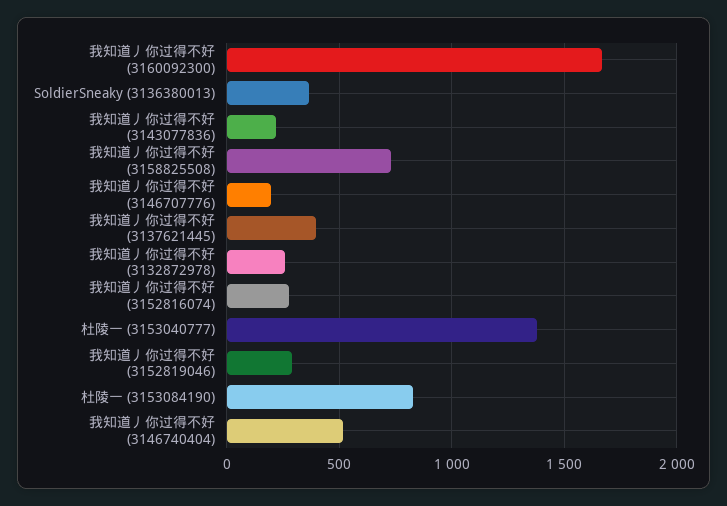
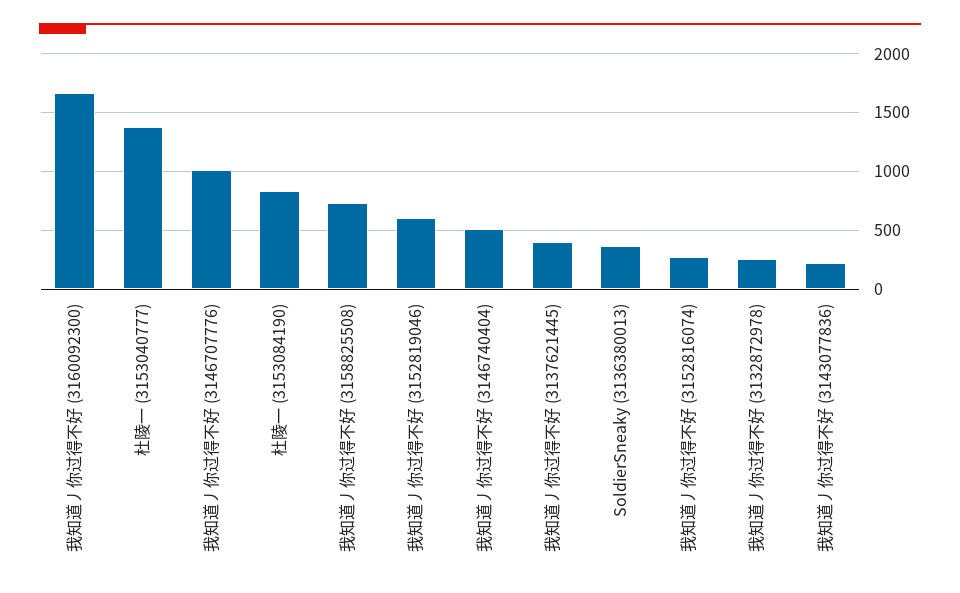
  {
    "我知道丿你过得不好 (3160092300)": 1650,
    "SoldierSneaky (3136380013)": 350,
    "我知道丿你过得不好 (3143077836)": 200,
    "我知道丿你过得不好 (3158825508)": 750,
-   "我知道丿你过得不好 (3146707776)": 200,
+   "我知道丿你过得不好 (3146707776)": 1000,
    "我知道丿你过得不好 (3137621445)": 400,
    "我知道丿你过得不好 (3132872978)": 250,
    "我知道丿你过得不好 (3152816074)": 300,
    "杜陵一 (3153040777)": 1400,
-   "我知道丿你过得不好 (3152819046)": 300,
+   "我知道丿你过得不好 (3152819046)": 600,
    "杜陵一 (3153084190)": 850,
    "我知道丿你过得不好 (3146740404)": 500
  }

